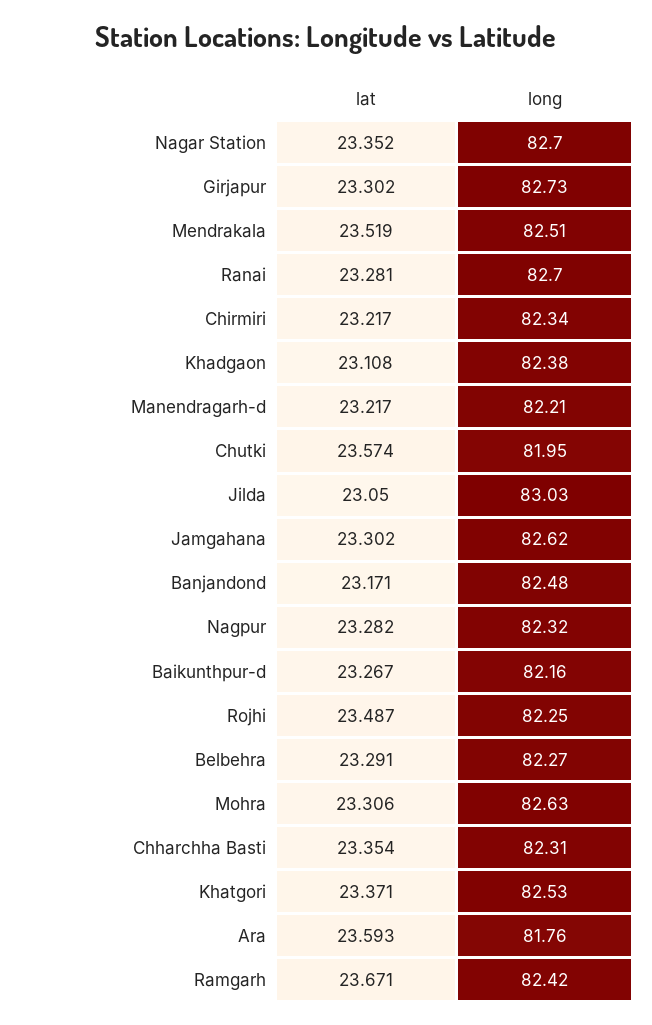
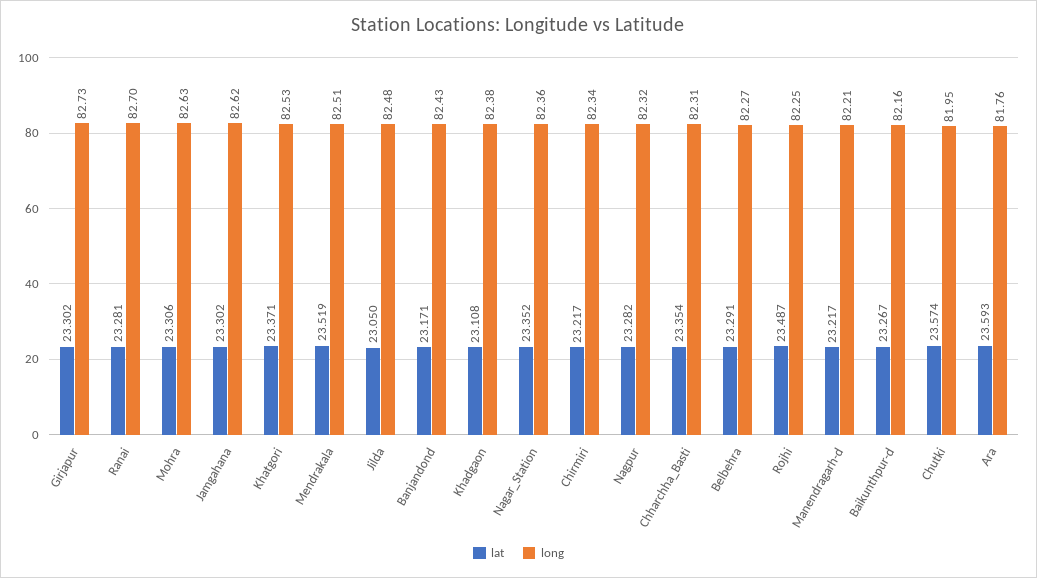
  {
    "lat": {
      "Nagar Station": 23.352,
      "Girjapur": 23.302,
      "Mendrakala": 23.519,
      "Ranai": 23.281,
      "Chirmiri": 23.217,
      "Khadgaon": 23.108,
      "Manendragarh-d": 23.217,
      "Chutki": 23.574,
      "Jilda": 23.05,
      "Jamgahana": 23.302,
      "Banjandond": 23.171,
      "Nagpur": 23.282,
      "Baikunthpur-d": 23.267,
      "Rojhi": 23.487,
      "Belbehra": 23.291,
      "Mohra": 23.306,
      "Chharchha Basti": 23.354,
      "Khatgori": 23.371,
-     "Ara": 23.593,
+     "Ara": 23.593
-     "Ramgarh": 23.671
    },
    "long": {
-     "Nagar Station": 82.7,
+     "Nagar Station": 82.36,
      "Girjapur": 82.73,
      "Mendrakala": 82.51,
      "Ranai": 82.7,
      "Chirmiri": 82.34,
      "Khadgaon": 82.38,
      "Manendragarh-d": 82.21,
      "Chutki": 81.95,
-     "Jilda": 83.03,
+     "Jilda": 82.48,
      "Jamgahana": 82.62,
-     "Banjandond": 82.48,
+     "Banjandond": 82.43,
      "Nagpur": 82.32,
      "Baikunthpur-d": 82.16,
      "Rojhi": 82.25,
      "Belbehra": 82.27,
      "Mohra": 82.63,
      "Chharchha Basti": 82.31,
      "Khatgori": 82.53,
-     "Ara": 81.76,
+     "Ara": 81.76
-     "Ramgarh": 82.42
    }
  }

